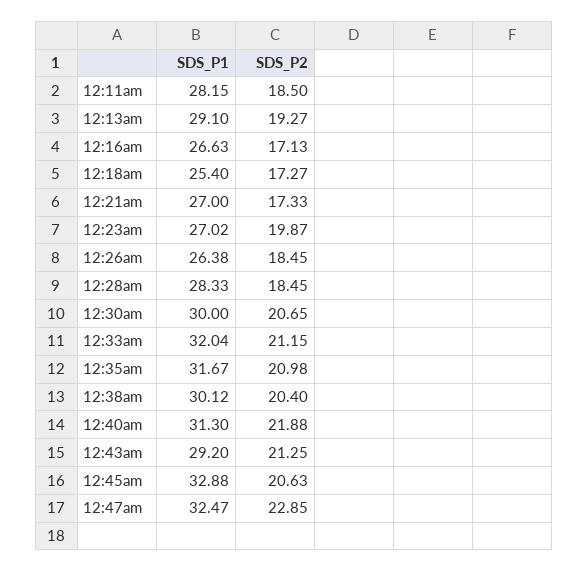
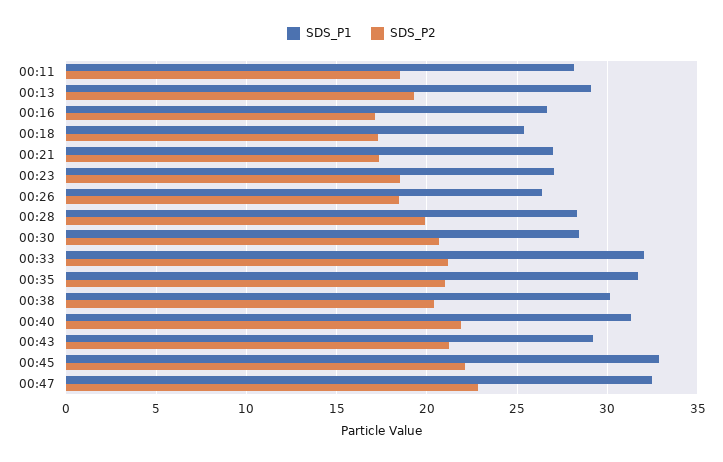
  {
    "SDS_P1": {
      "12:11am": 28.15,
      "12:13am": 29.1,
      "12:16am": 26.63,
      "12:18am": 25.4,
      "12:21am": 27,
      "12:23am": 27.02,
      "12:26am": 26.38,
      "12:28am": 28.33,
-     "12:30am": 30,
+     "12:30am": 28.5,
      "12:33am": 32.04,
      "12:35am": 31.67,
      "12:38am": 30.12,
      "12:40am": 31.3,
      "12:43am": 29.2,
      "12:45am": 32.88,
      "12:47am": 32.47
    },
    "SDS_P2": {
      "12:11am": 18.5,
      "12:13am": 19.27,
      "12:16am": 17.13,
      "12:18am": 17.27,
      "12:21am": 17.33,
-     "12:23am": 19.87,
+     "12:23am": 18.5,
      "12:26am": 18.45,
-     "12:28am": 18.45,
+     "12:28am": 20,
      "12:30am": 20.65,
      "12:33am": 21.15,
      "12:35am": 20.98,
      "12:38am": 20.4,
      "12:40am": 21.88,
      "12:43am": 21.25,
-     "12:45am": 20.63,
+     "12:45am": 22,
      "12:47am": 22.85
    }
  }

